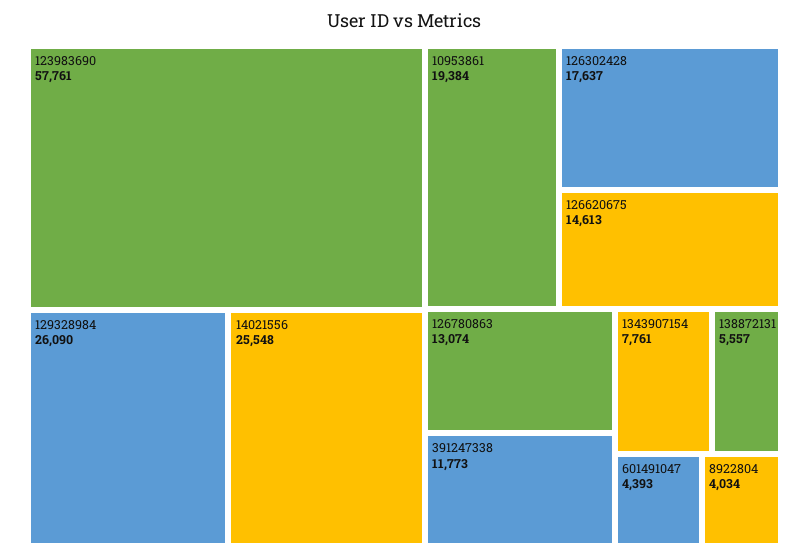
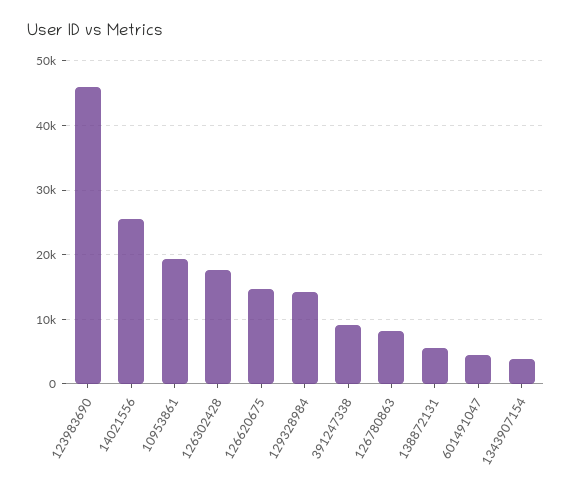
  {
-   "123983690": 57761,
+   "123983690": 46000,
-   "129328984": 26090,
+   "129328984": 14000,
    "14021556": 25548,
    "10953861": 19384,
    "126302428": 17637,
    "126620675": 14613,
-   "126780863": 13074,
+   "126780863": 8000,
-   "391247338": 11773,
+   "391247338": 9000,
-   "1343907154": 7761,
+   "1343907154": 4000,
    "138872131": 5557,
-   "601491047": 4393,
+   "601491047": 4393
-   "8922804": 4034
  }

